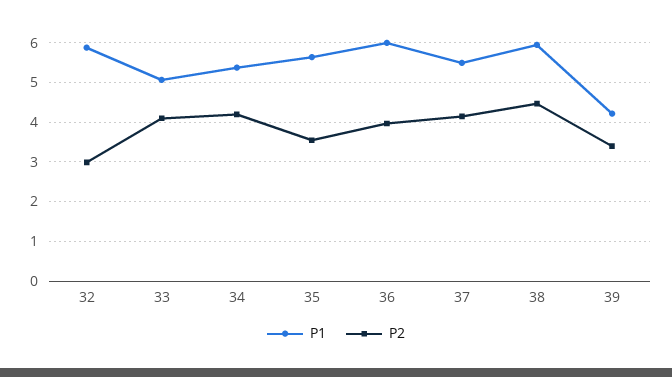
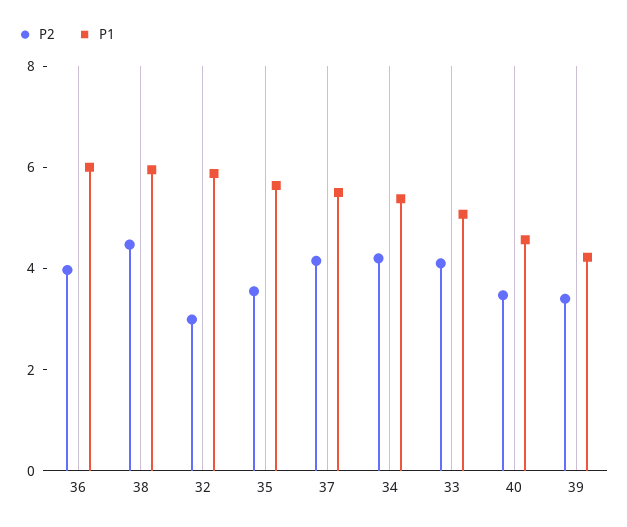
  {
    "P1": {
      "32": 5.8,
      "33": 5,
      "34": 5.4,
      "35": 5.6,
      "36": 6,
      "37": 5.6,
      "38": 6,
-     "39": 4.2
+     "39": 4.2,
+     "40": 4.5
    },
    "P2": {
      "32": 3,
      "33": 4.2,
      "34": 4.2,
      "35": 3.6,
      "36": 4,
      "37": 4.2,
      "38": 4.4,
-     "39": 3.4
+     "39": 3.4,
+     "40": 3.5
    }
  }

